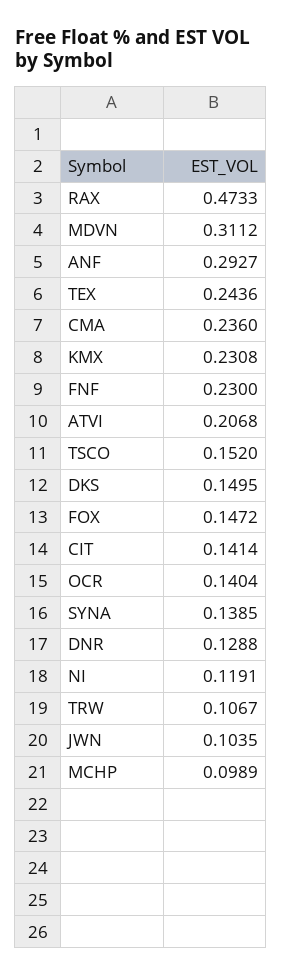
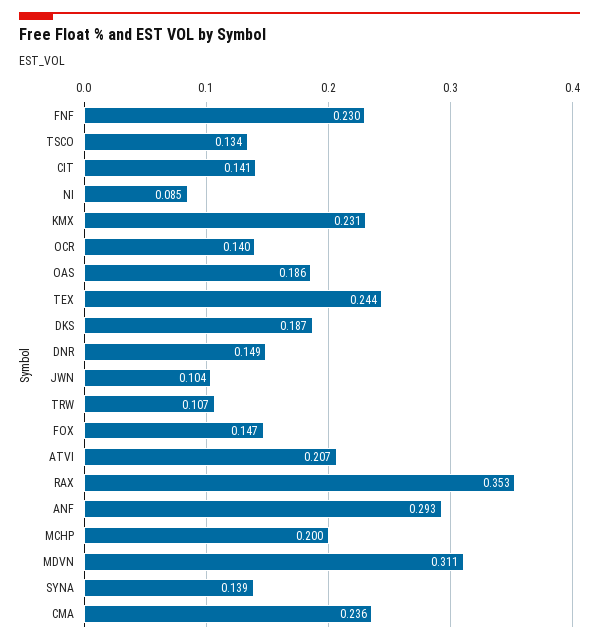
  {
-   "RAX": 0.4733,
+   "RAX": 0.353,
    "MDVN": 0.3112,
    "ANF": 0.2927,
    "TEX": 0.2436,
    "CMA": 0.236,
    "KMX": 0.2308,
    "FNF": 0.23,
    "ATVI": 0.2068,
-   "TSCO": 0.152,
+   "TSCO": 0.134,
-   "DKS": 0.1495,
+   "DKS": 0.187,
    "FOX": 0.1472,
    "CIT": 0.1414,
    "OCR": 0.1404,
    "SYNA": 0.1385,
-   "DNR": 0.1288,
+   "DNR": 0.149,
-   "NI": 0.1191,
+   "NI": 0.085,
    "TRW": 0.1067,
    "JWN": 0.1035,
-   "MCHP": 0.0989
+   "MCHP": 0.2,
+   "OAS": 0.186
  }

